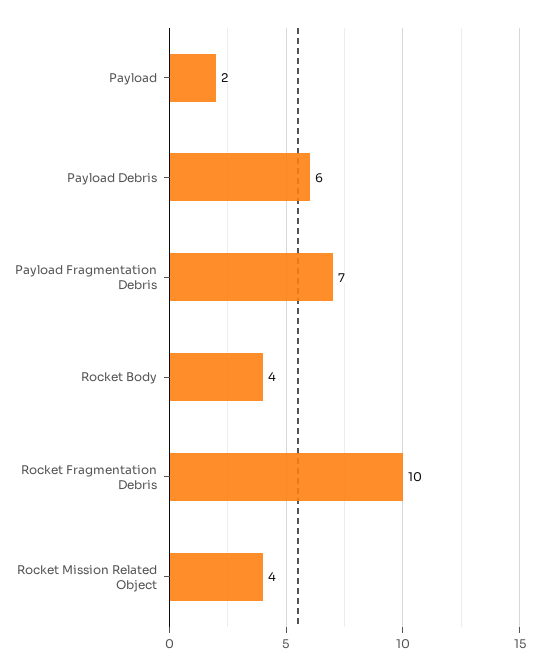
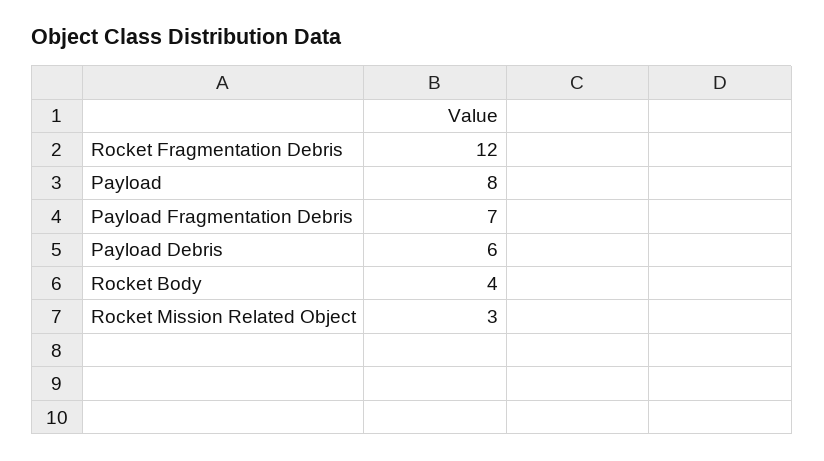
  {
-   "Payload": 2,
+   "Payload": 8,
    "Payload Debris": 6,
    "Payload Fragmentation Debris": 7,
    "Rocket Body": 4,
-   "Rocket Fragmentation Debris": 10,
+   "Rocket Fragmentation Debris": 12,
-   "Rocket Mission Related Object": 4
+   "Rocket Mission Related Object": 3
  }

